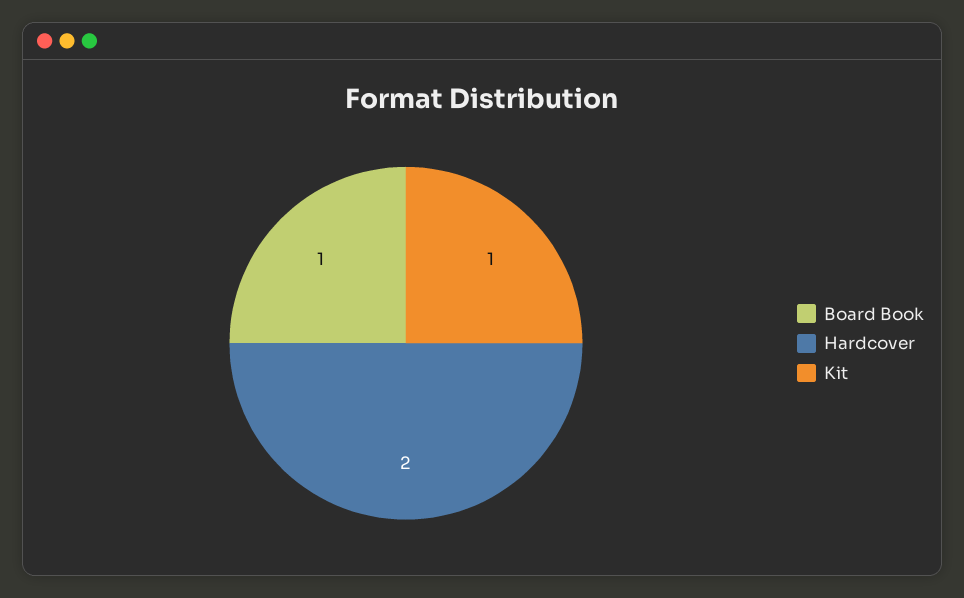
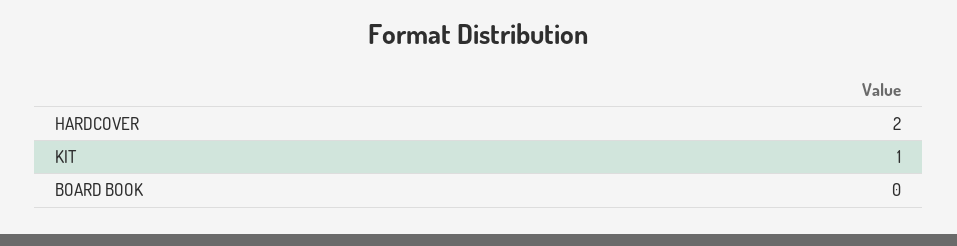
  {
-   "Board Book": 1,
+   "Board Book": 0,
    "Hardcover": 2,
    "Kit": 1
  }

